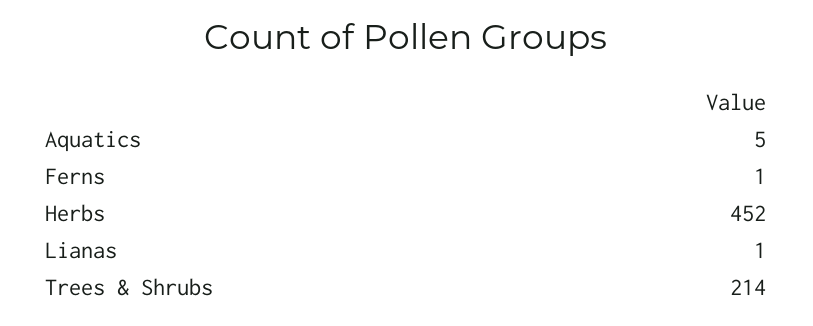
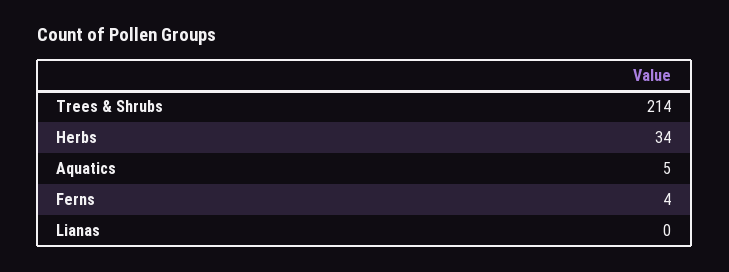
  {
    "Aquatics": 5,
-   "Ferns": 1,
+   "Ferns": 4,
-   "Herbs": 452,
+   "Herbs": 34,
-   "Lianas": 1,
+   "Lianas": 0,
    "Trees & Shrubs": 214
  }

